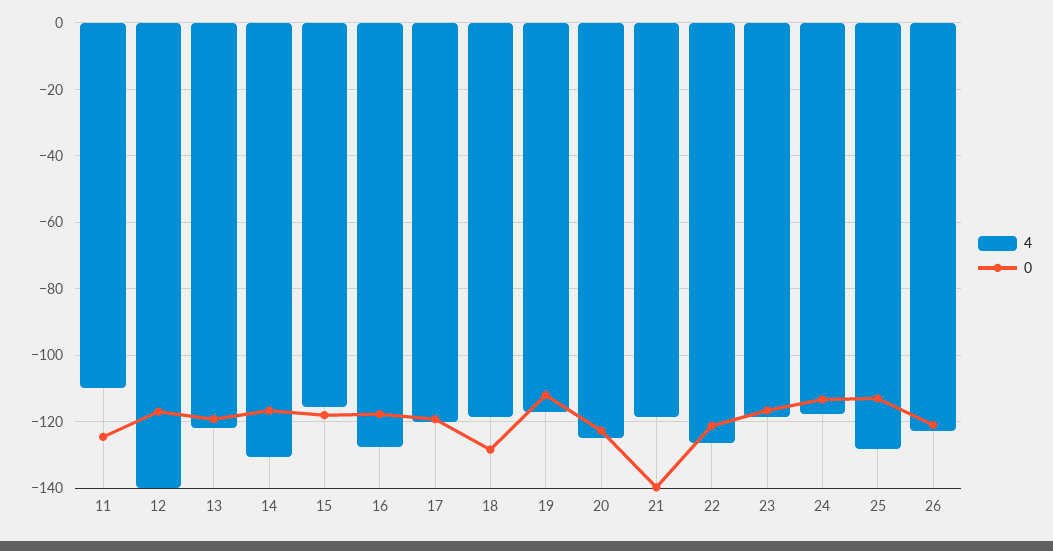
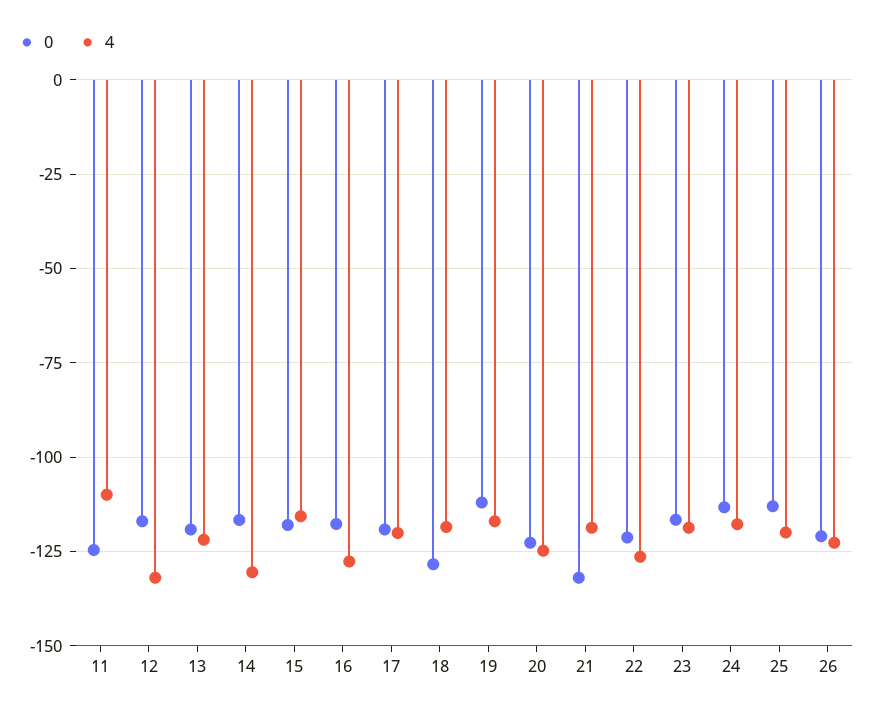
  {
    "4": {
      "11": -110,
-     "12": -140,
+     "12": -132.5,
      "13": -122,
      "14": -130,
      "15": -116,
      "16": -128,
      "17": -120,
      "18": -118,
      "19": -118,
      "20": -124,
      "21": -118,
      "22": -126,
      "23": -118,
      "24": -118,
-     "25": -128,
+     "25": -120,
      "26": -122
    },
    "0": {
      "11": -124,
      "12": -118,
      "13": -120,
      "14": -116,
      "15": -118,
      "16": -118,
      "17": -120,
      "18": -128,
      "19": -112,
      "20": -122,
-     "21": -140,
+     "21": -132.5,
      "22": -122,
      "23": -116,
      "24": -114,
      "25": -114,
      "26": -122
    }
  }

